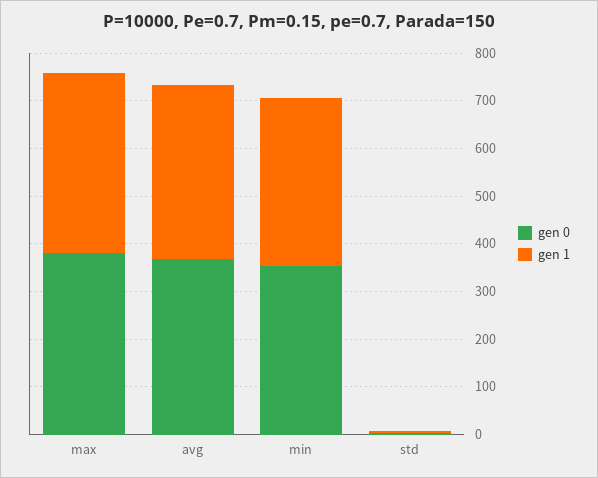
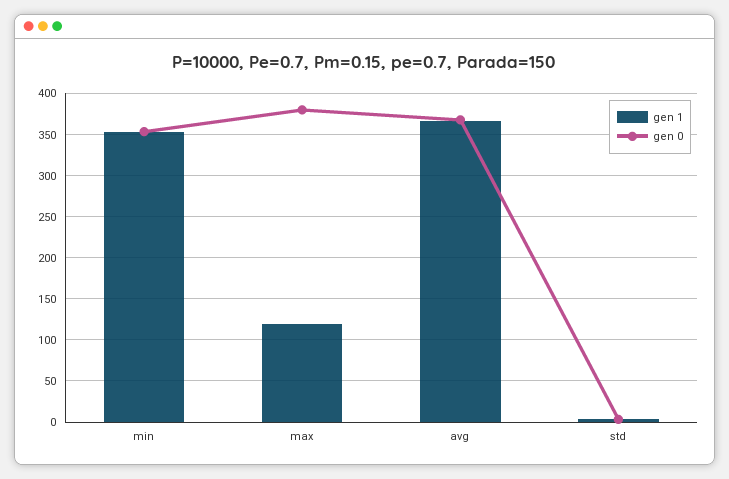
  {
    "gen 0": {
      "max": 380,
      "avg": 370,
      "min": 350,
      "std": 0
    },
    "gen 1": {
-     "max": 380,
+     "max": 120,
      "avg": 370,
      "min": 350,
      "std": 0
    }
  }

